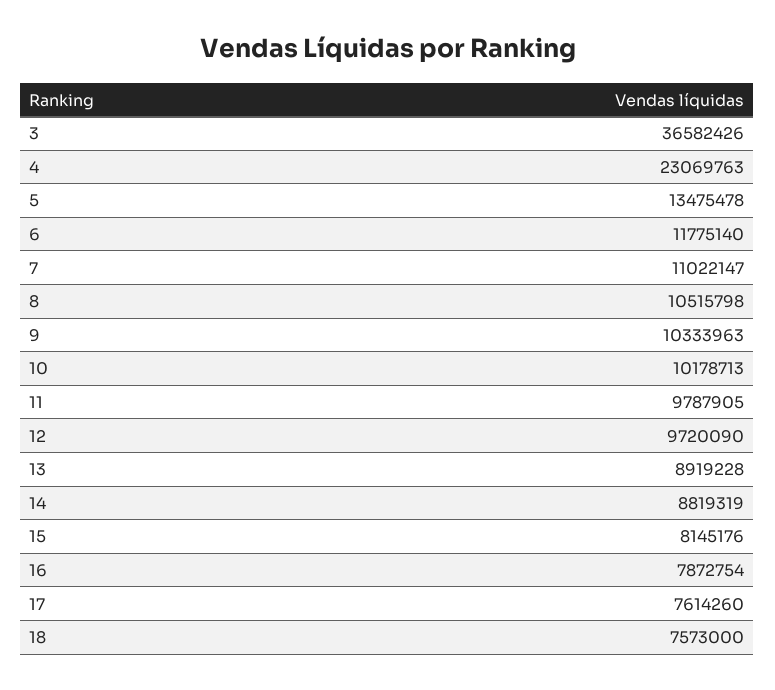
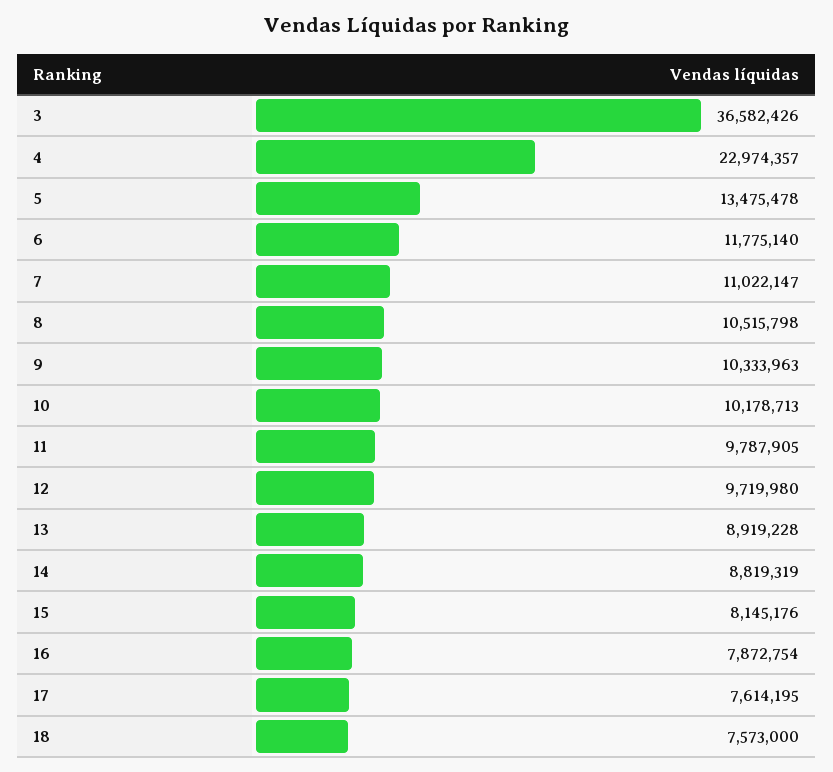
  {
    "3": 36582426,
-   "4": 23069763,
+   "4": 22974357,
    "5": 13475478,
    "6": 11775140,
    "7": 11022147,
    "8": 10515798,
    "9": 10333963,
    "10": 10178713,
    "11": 9787905,
-   "12": 9720090,
+   "12": 9719980,
    "13": 8919228,
    "14": 8819319,
    "15": 8145176,
    "16": 7872754,
-   "17": 7614260,
+   "17": 7614195,
    "18": 7573000
  }

